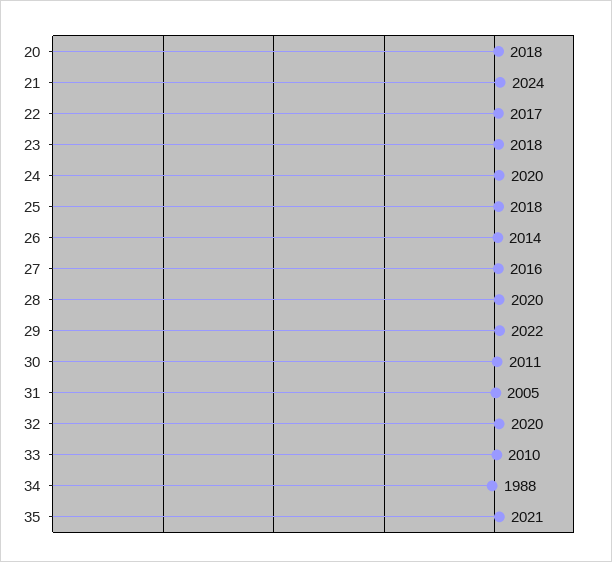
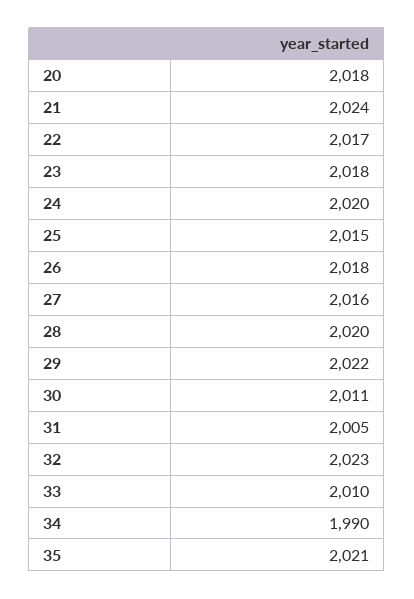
  {
    "20": 2018,
    "21": 2024,
    "22": 2017,
    "23": 2018,
    "24": 2020,
-   "25": 2018,
+   "25": 2015,
-   "26": 2014,
+   "26": 2018,
    "27": 2016,
    "28": 2020,
    "29": 2022,
    "30": 2011,
    "31": 2005,
-   "32": 2020,
+   "32": 2023,
    "33": 2010,
-   "34": 1988,
+   "34": 1990,
    "35": 2021
  }

